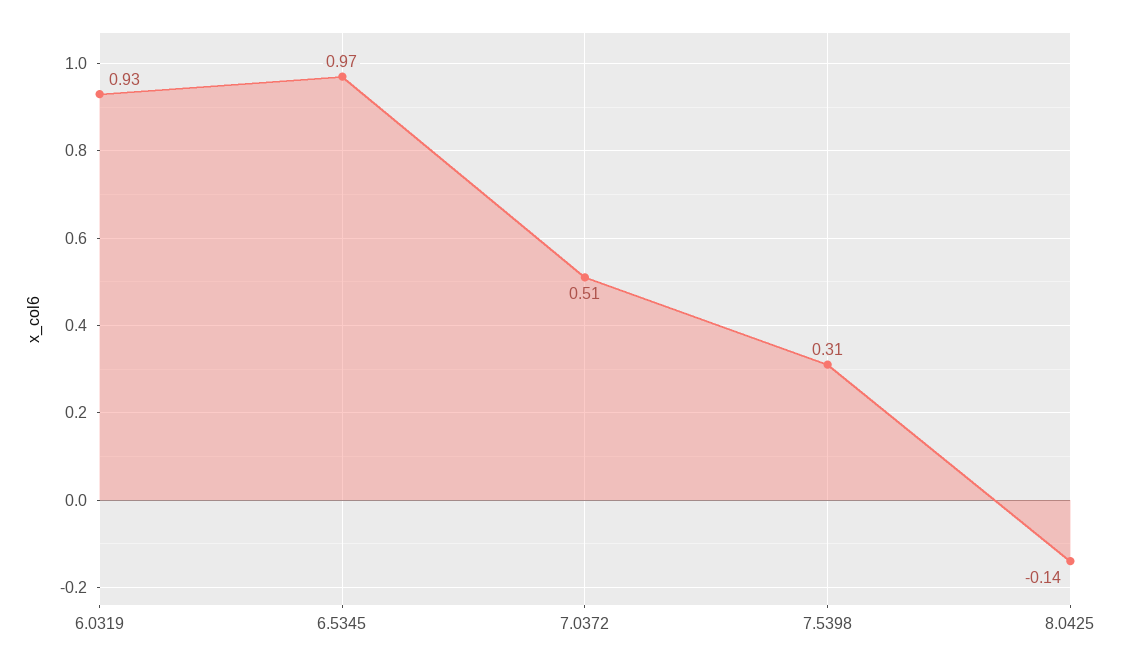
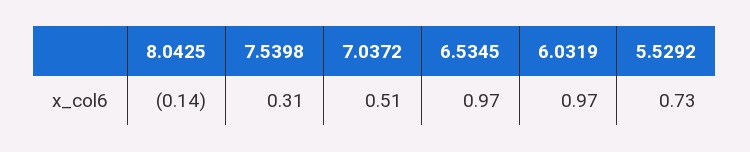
  {
-   "6.0319": 0.93,
+   "6.0319": 0.97,
    "6.5345": 0.97,
    "7.0372": 0.51,
    "7.5398": 0.31,
-   "8.0425": -0.14
+   "8.0425": -0.14,
+   "5.5292": 0.73
  }

